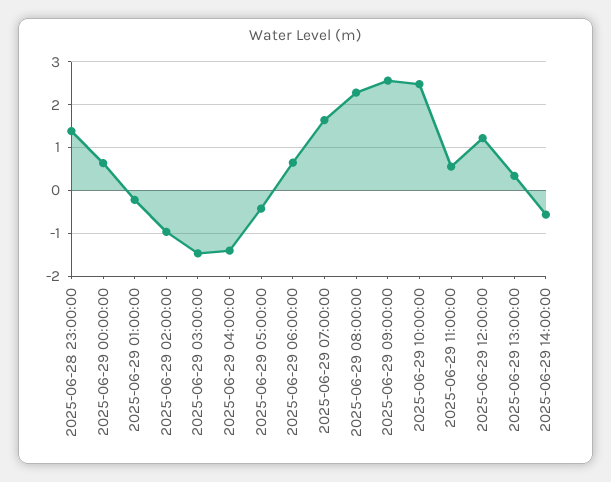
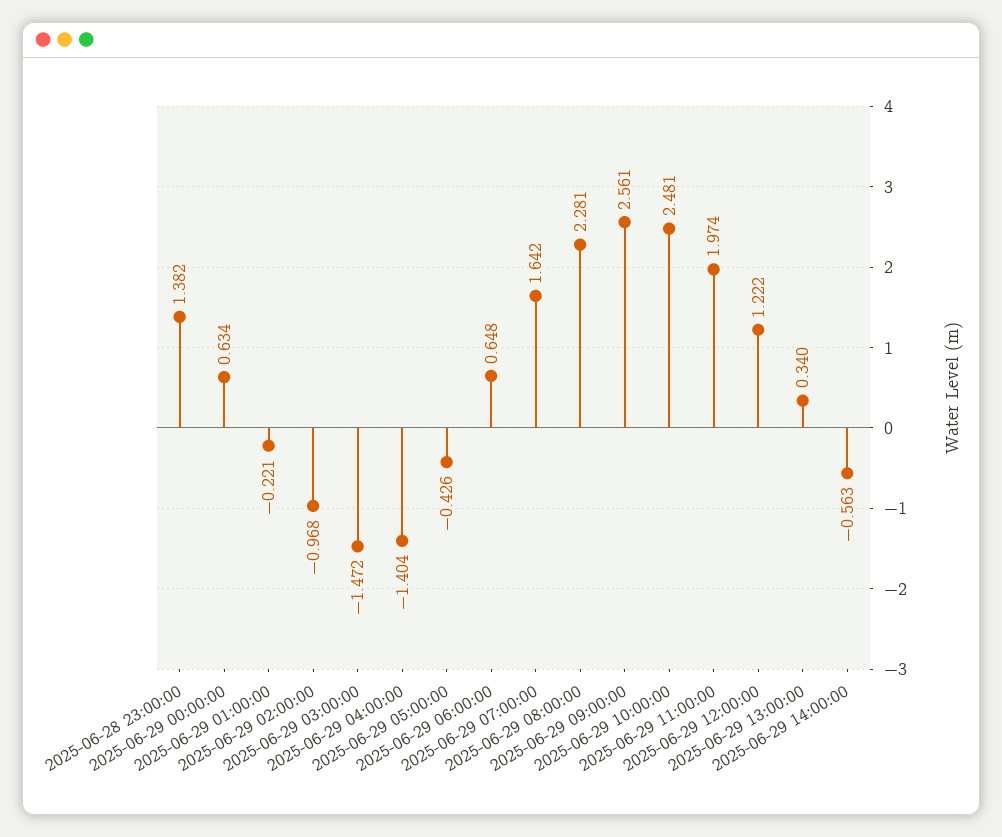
  {
    "2025-06-28 23:00:00": 1.382,
    "2025-06-29 00:00:00": 0.634,
    "2025-06-29 01:00:00": -0.221,
    "2025-06-29 02:00:00": -0.968,
    "2025-06-29 03:00:00": -1.472,
    "2025-06-29 04:00:00": -1.404,
    "2025-06-29 05:00:00": -0.426,
    "2025-06-29 06:00:00": 0.648,
    "2025-06-29 07:00:00": 1.642,
    "2025-06-29 08:00:00": 2.281,
    "2025-06-29 09:00:00": 2.561,
    "2025-06-29 10:00:00": 2.481,
-   "2025-06-29 11:00:00": 0.6,
+   "2025-06-29 11:00:00": 1.974,
    "2025-06-29 12:00:00": 1.222,
    "2025-06-29 13:00:00": 0.34,
    "2025-06-29 14:00:00": -0.563
  }

